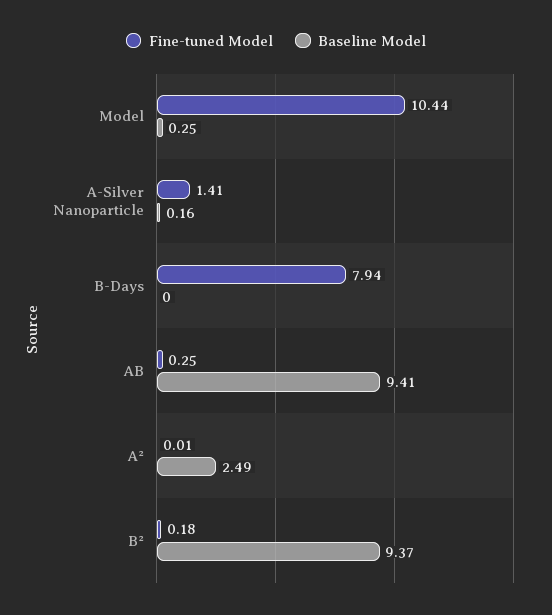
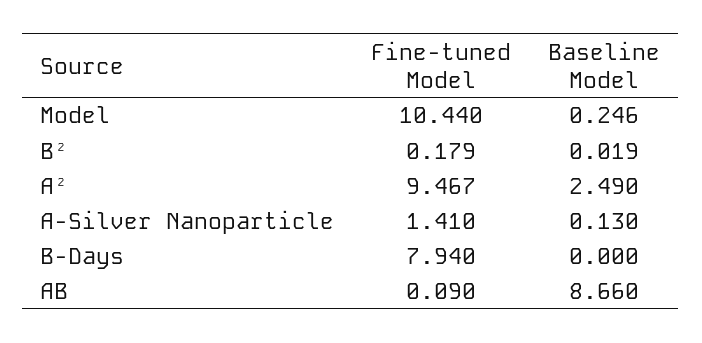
  {
    "Fine-tuned Model": {
      "Model": 10.44,
      "A-Silver Nanoparticle": 1.41,
      "B-Days": 7.94,
-     "AB": 0.25,
+     "AB": 0.09,
-     "A²": 0.01,
+     "A²": 9.467,
      "B²": 0.179
    },
    "Baseline Model": {
      "Model": 0.246,
-     "A-Silver Nanoparticle": 0.16,
+     "A-Silver Nanoparticle": 0.13,
      "B-Days": 0,
-     "AB": 9.41,
+     "AB": 8.66,
      "A²": 2.49,
-     "B²": 9.37
+     "B²": 0.019
    }
  }

